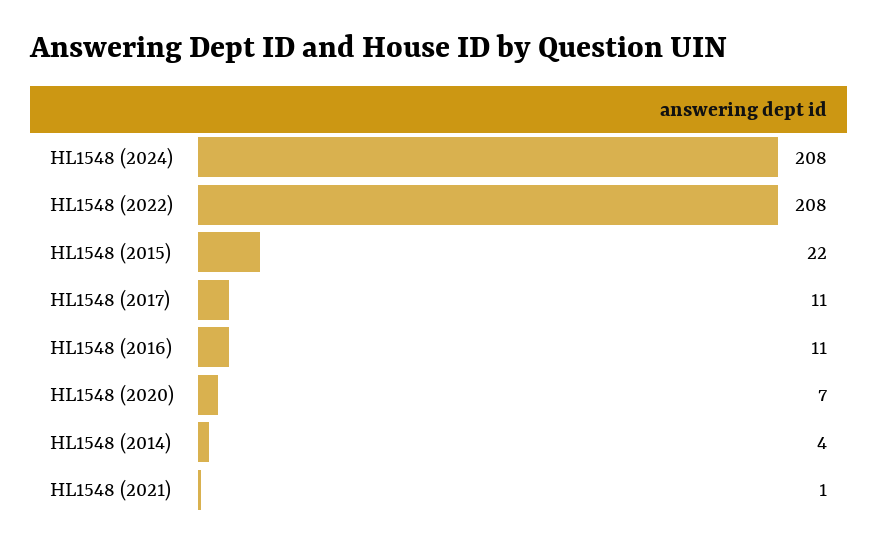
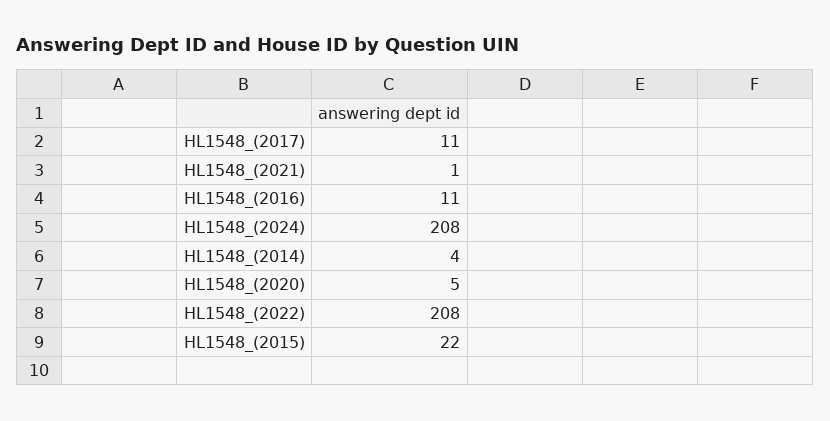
  {
    "HL1548 (2024)": 208,
    "HL1548 (2022)": 208,
    "HL1548 (2015)": 22,
    "HL1548 (2017)": 11,
    "HL1548 (2016)": 11,
-   "HL1548 (2020)": 7,
+   "HL1548 (2020)": 5,
    "HL1548 (2014)": 4,
    "HL1548 (2021)": 1
  }

